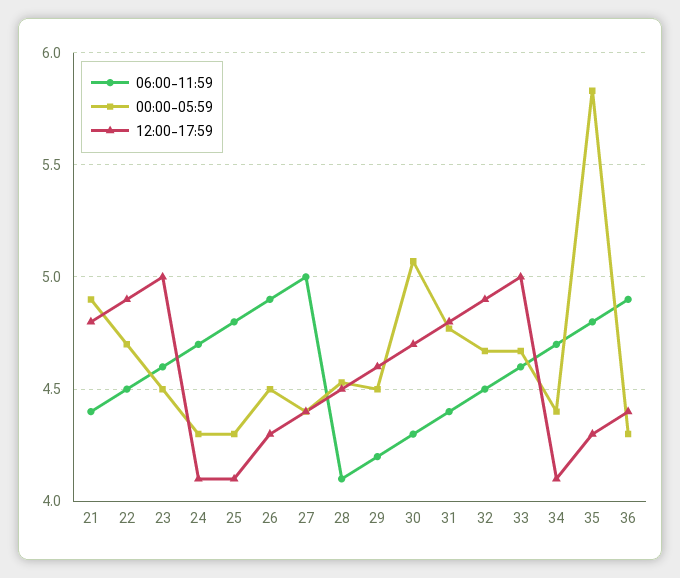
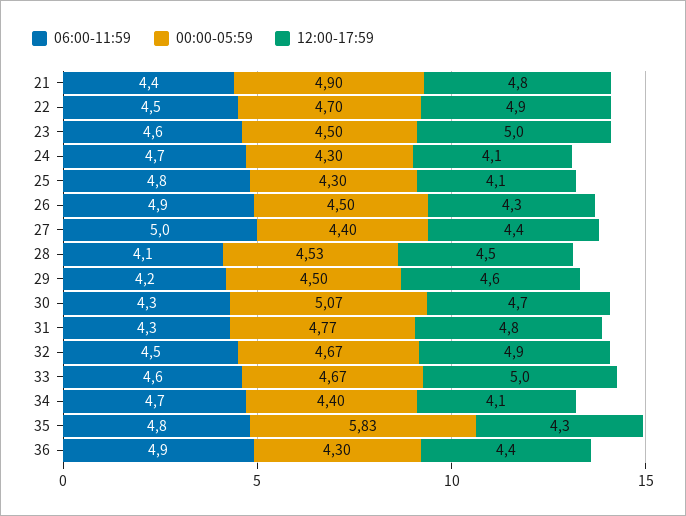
  {
    "06:00-11:59": {
      "21": 4.4,
      "22": 4.5,
      "23": 4.6,
      "24": 4.7,
      "25": 4.8,
      "26": 4.9,
      "27": 5,
      "28": 4.1,
      "29": 4.2,
      "30": 4.3,
-     "31": 4.4,
+     "31": 4.3,
      "32": 4.5,
      "33": 4.6,
      "34": 4.7,
      "35": 4.8,
      "36": 4.9
    },
    "00:00-05:59": {
      "21": 4.9,
      "22": 4.7,
      "23": 4.5,
      "24": 4.3,
      "25": 4.3,
      "26": 4.5,
      "27": 4.4,
      "28": 4.53,
      "29": 4.5,
      "30": 5.07,
      "31": 4.77,
      "32": 4.67,
      "33": 4.67,
      "34": 4.4,
      "35": 5.83,
      "36": 4.3
    },
    "12:00-17:59": {
      "21": 4.8,
      "22": 4.9,
      "23": 5,
      "24": 4.1,
      "25": 4.1,
      "26": 4.3,
      "27": 4.4,
      "28": 4.5,
      "29": 4.6,
      "30": 4.7,
      "31": 4.8,
      "32": 4.9,
      "33": 5,
      "34": 4.1,
      "35": 4.3,
      "36": 4.4
    }
  }

